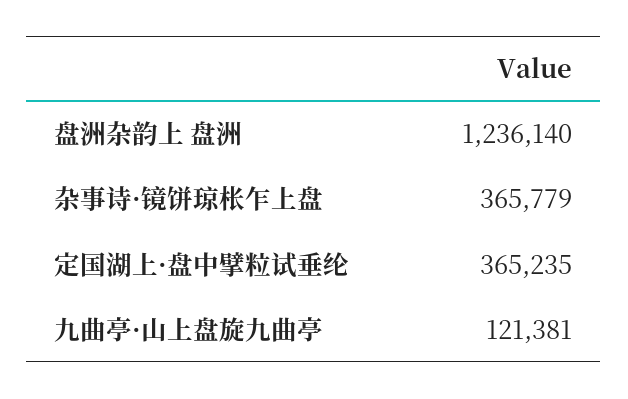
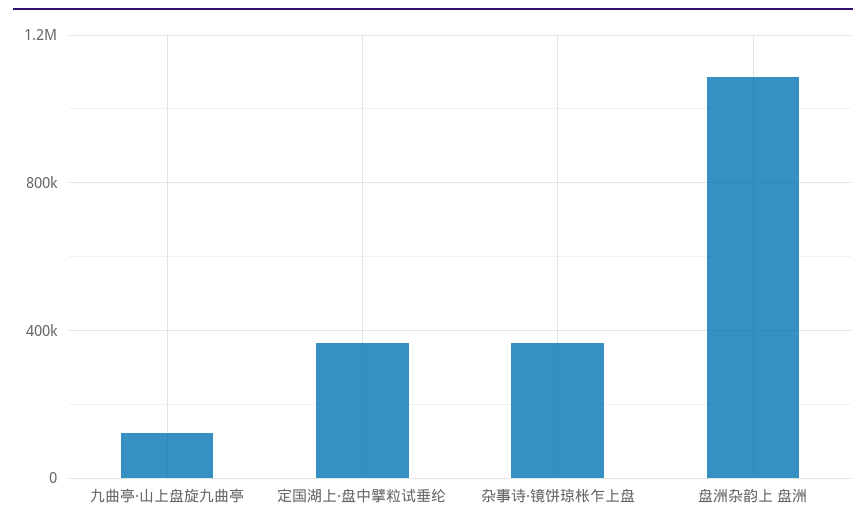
  {
-   "盘洲杂韵上 盘洲": 1236140,
+   "盘洲杂韵上 盘洲": 1100000,
    "杂事诗·镜饼琼枨乍上盘": 365779,
    "定国湖上·盘中擘粒试垂纶": 365235,
    "九曲亭·山上盘旋九曲亭": 121381
  }

